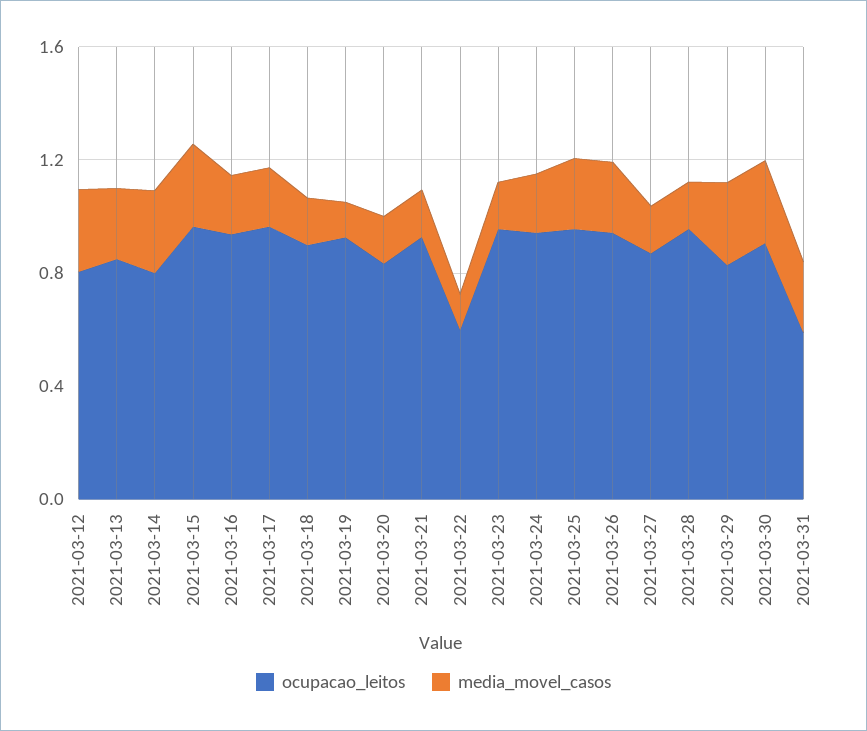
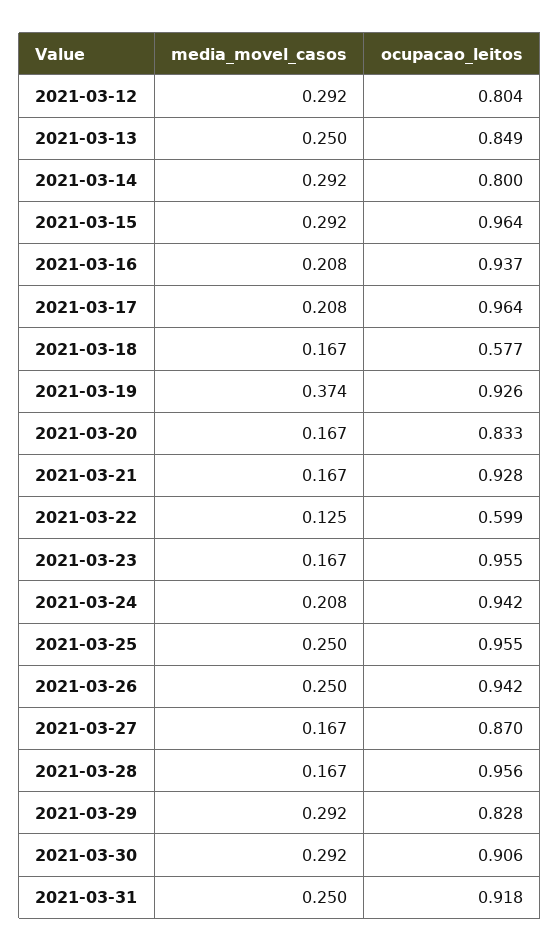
  {
    "ocupacao_leitos": {
      "2021-03-12": 0.804,
      "2021-03-13": 0.849,
      "2021-03-14": 0.8,
      "2021-03-15": 0.964,
      "2021-03-16": 0.937,
      "2021-03-17": 0.964,
-     "2021-03-18": 0.9,
+     "2021-03-18": 0.577,
      "2021-03-19": 0.926,
      "2021-03-20": 0.833,
      "2021-03-21": 0.928,
      "2021-03-22": 0.599,
      "2021-03-23": 0.955,
      "2021-03-24": 0.942,
      "2021-03-25": 0.955,
      "2021-03-26": 0.942,
      "2021-03-27": 0.87,
      "2021-03-28": 0.956,
      "2021-03-29": 0.828,
      "2021-03-30": 0.906,
-     "2021-03-31": 0.6
+     "2021-03-31": 0.918
    },
    "media_movel_casos": {
      "2021-03-12": 0.292,
      "2021-03-13": 0.25,
      "2021-03-14": 0.292,
      "2021-03-15": 0.292,
      "2021-03-16": 0.208,
      "2021-03-17": 0.208,
      "2021-03-18": 0.167,
-     "2021-03-19": 0.1,
+     "2021-03-19": 0.374,
      "2021-03-20": 0.167,
      "2021-03-21": 0.167,
      "2021-03-22": 0.125,
      "2021-03-23": 0.167,
      "2021-03-24": 0.208,
      "2021-03-25": 0.25,
      "2021-03-26": 0.25,
      "2021-03-27": 0.167,
      "2021-03-28": 0.167,
      "2021-03-29": 0.292,
      "2021-03-30": 0.292,
      "2021-03-31": 0.25
    }
  }

